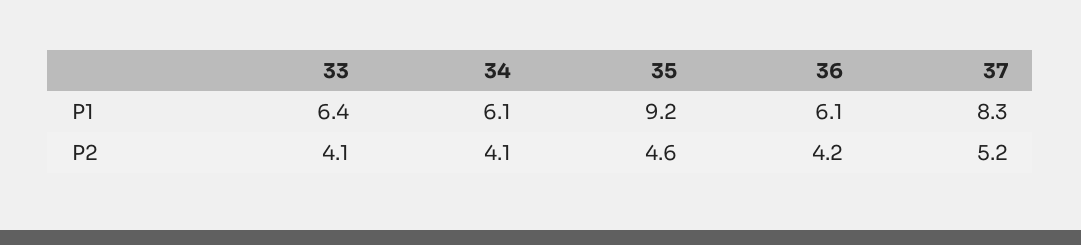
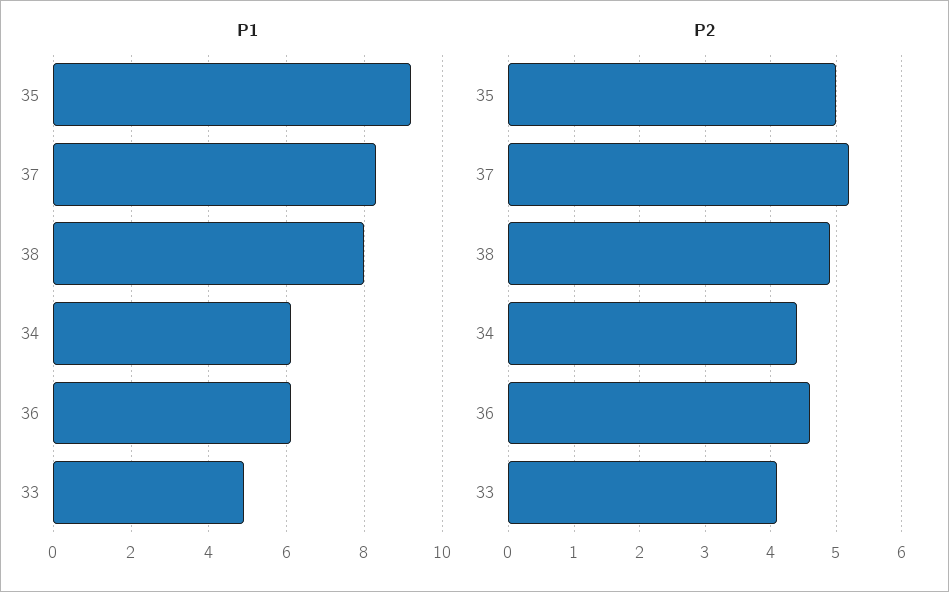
  {
    "P1": {
-     "33": 6.4,
+     "33": 5,
      "34": 6.1,
      "35": 9.2,
      "36": 6.1,
-     "37": 8.3
+     "37": 8.3,
+     "38": 8
    },
    "P2": {
      "33": 4.1,
-     "34": 4.1,
+     "34": 4.4,
-     "35": 4.6,
+     "35": 5,
-     "36": 4.2,
+     "36": 4.6,
-     "37": 5.2
+     "37": 5.2,
+     "38": 4.9
    }
  }

